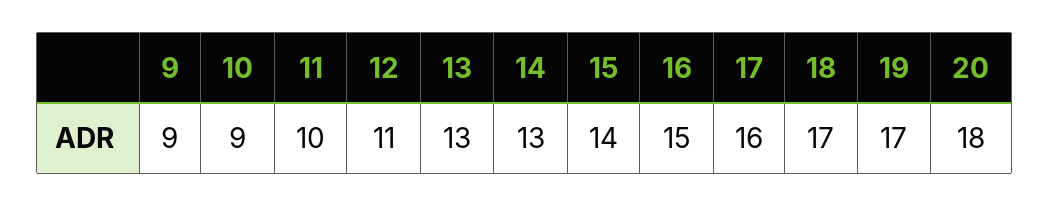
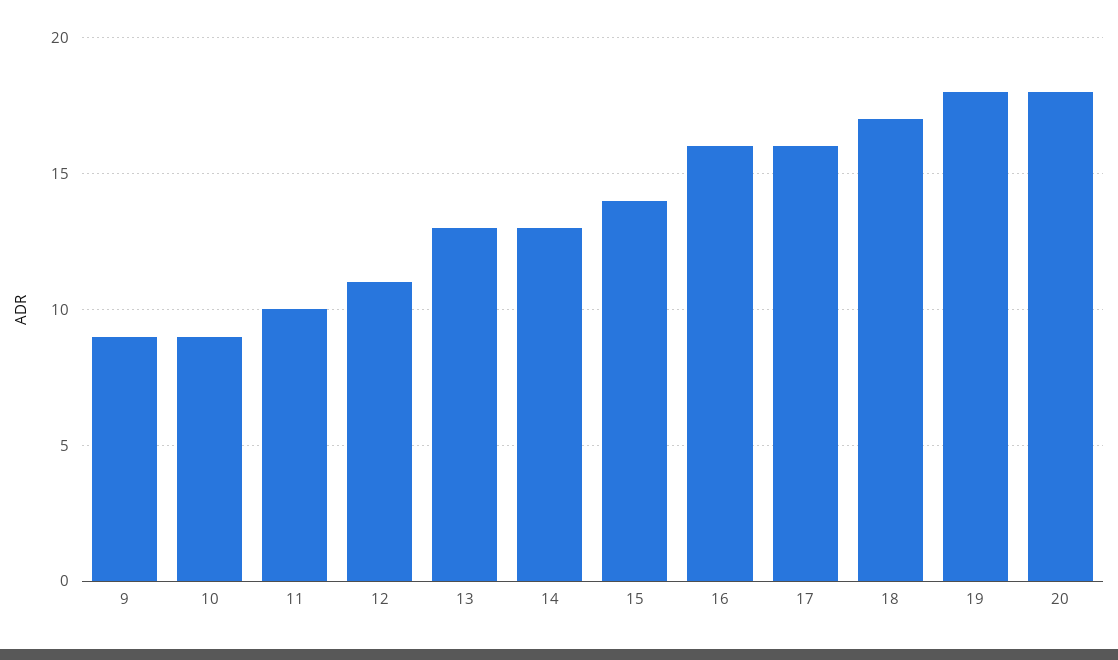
  {
    "9": 9,
    "10": 9,
    "11": 10,
    "12": 11,
    "13": 13,
    "14": 13,
    "15": 14,
-   "16": 15,
+   "16": 16,
    "17": 16,
    "18": 17,
-   "19": 17,
+   "19": 18,
    "20": 18
  }

